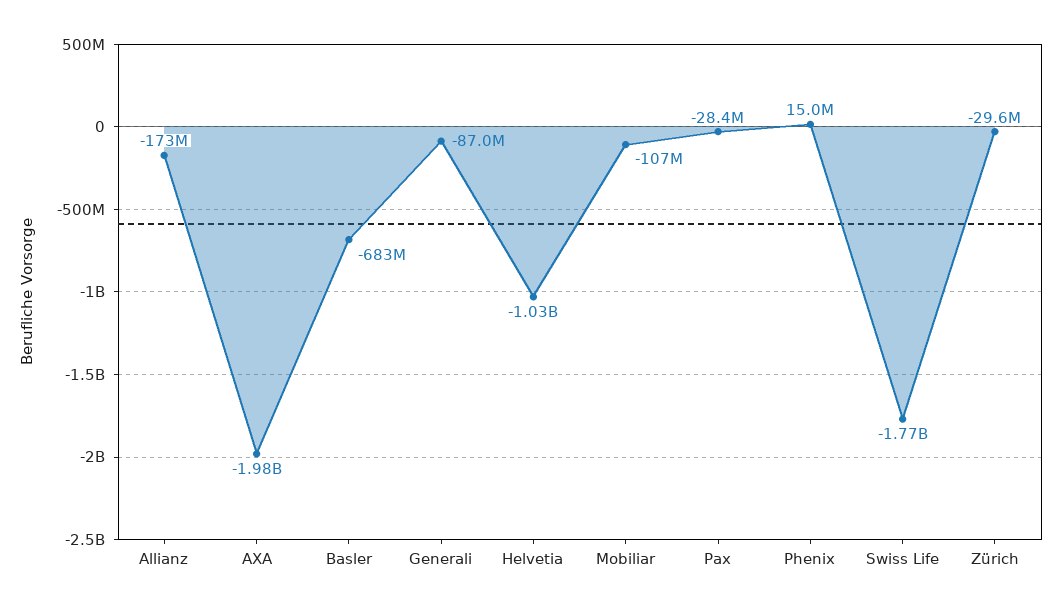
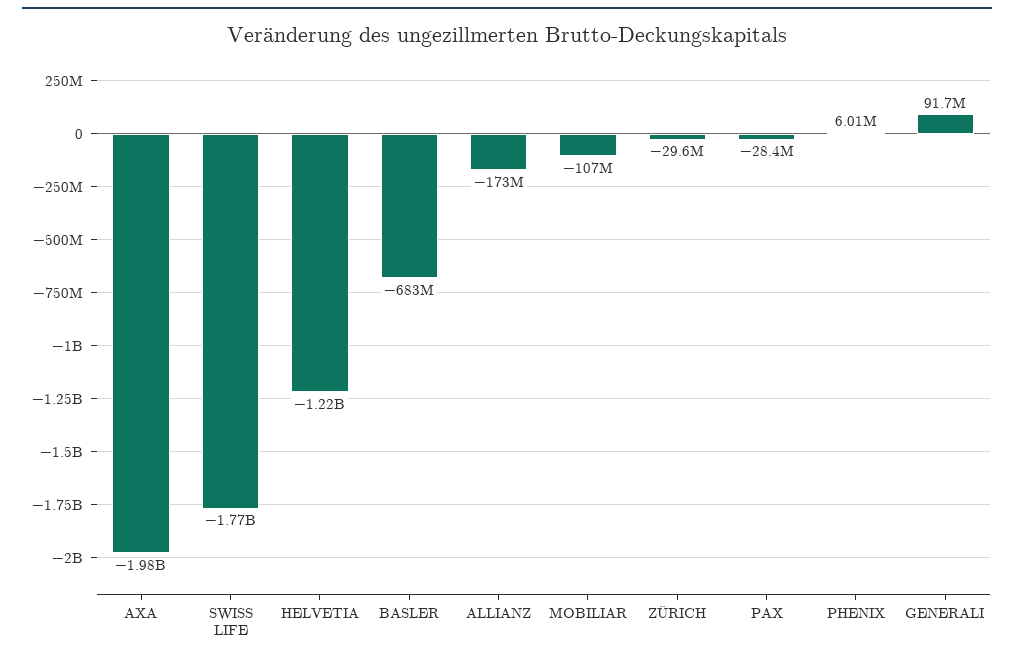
  {
    "Allianz": -173000000,
    "AXA": -1980000000,
    "Basler": -683000000,
-   "Generali": -87000000,
+   "Generali": 91700000,
-   "Helvetia": -1030000000,
+   "Helvetia": -1220000000,
    "Mobiliar": -107000000,
    "Pax": -28400000,
-   "Phenix": 15000000,
+   "Phenix": 6010000,
    "Swiss Life": -1770000000,
    "Zürich": -29600000
  }

